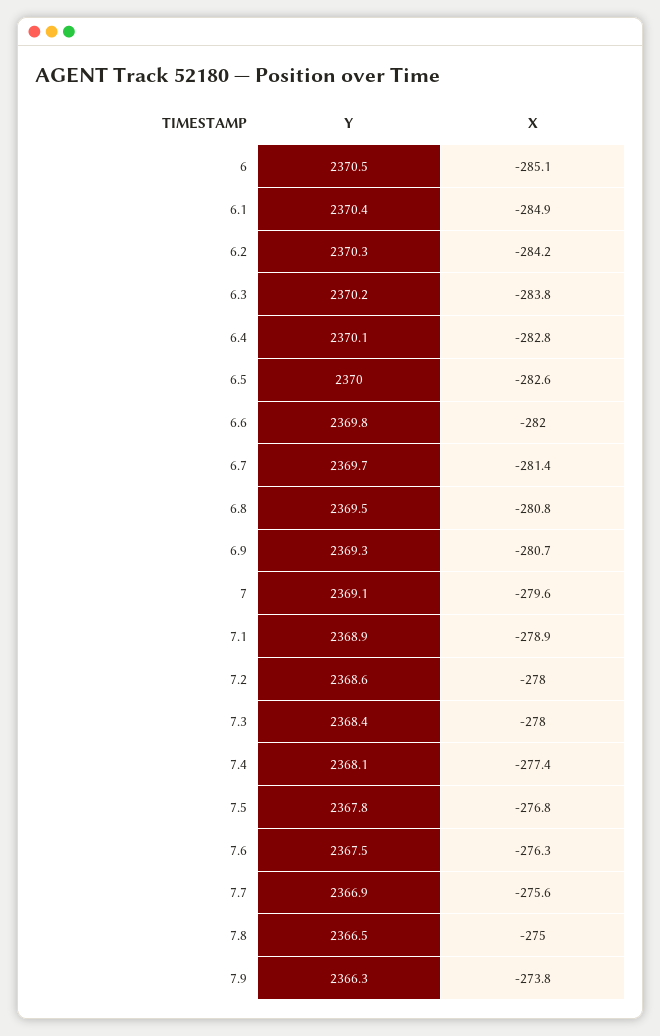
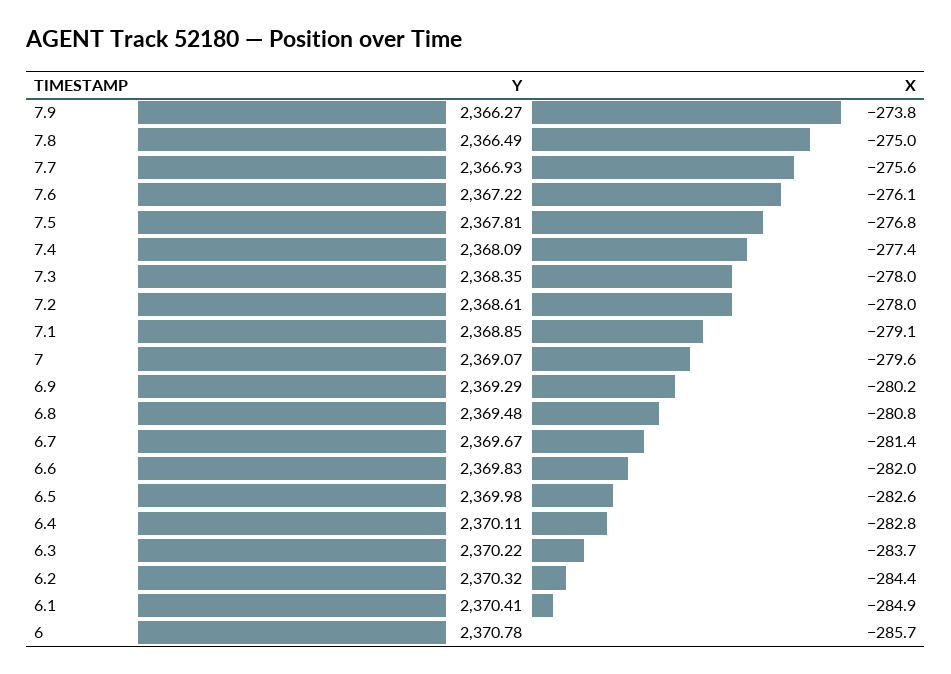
  {
    "Y": {
-     "6": 2370.5,
+     "6": 2370.78,
      "6.1": 2370.41,
      "6.2": 2370.32,
      "6.3": 2370.22,
      "6.4": 2370.11,
      "6.5": 2369.98,
      "6.6": 2369.83,
      "6.7": 2369.67,
      "6.8": 2369.48,
      "6.9": 2369.29,
      "7": 2369.07,
      "7.1": 2368.85,
      "7.2": 2368.61,
      "7.3": 2368.35,
      "7.4": 2368.09,
      "7.5": 2367.81,
-     "7.6": 2367.5,
+     "7.6": 2367.22,
      "7.7": 2366.93,
      "7.8": 2366.49,
      "7.9": 2366.27
    },
    "X": {
-     "6": -285.1,
+     "6": -285.7,
      "6.1": -284.9,
-     "6.2": -284.2,
+     "6.2": -284.4,
-     "6.3": -283.8,
+     "6.3": -283.7,
      "6.4": -282.8,
      "6.5": -282.6,
      "6.6": -282,
      "6.7": -281.4,
      "6.8": -280.8,
-     "6.9": -280.7,
+     "6.9": -280.2,
      "7": -279.6,
-     "7.1": -278.9,
+     "7.1": -279.1,
      "7.2": -278,
      "7.3": -278,
      "7.4": -277.4,
      "7.5": -276.8,
-     "7.6": -276.3,
+     "7.6": -276.1,
      "7.7": -275.6,
      "7.8": -275,
      "7.9": -273.8
    }
  }

